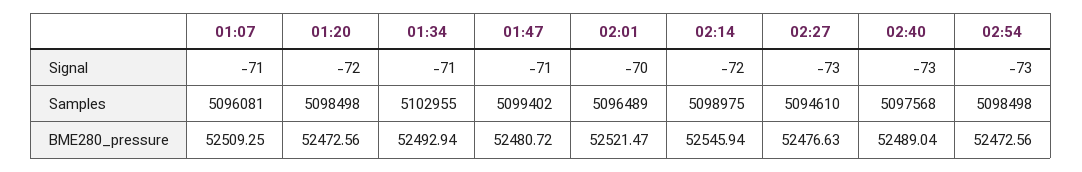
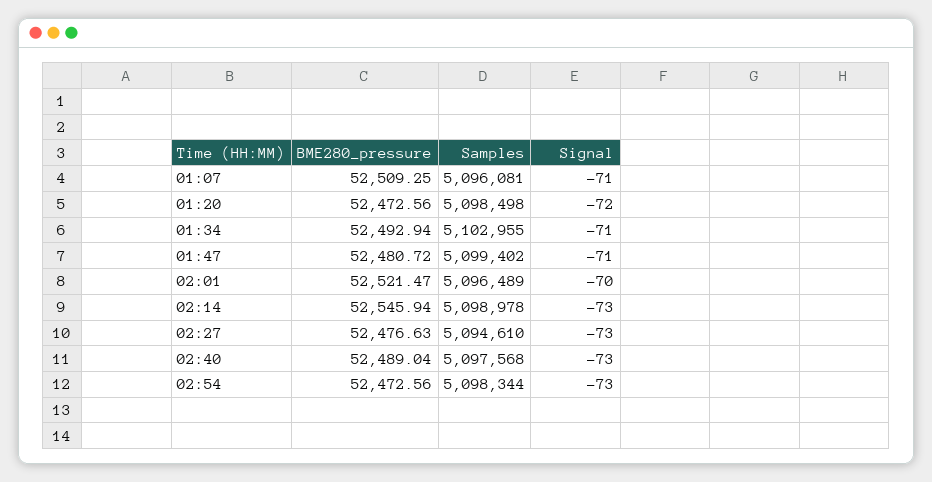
  {
    "01:07": {
      "Signal": -71,
      "Samples": 5096081,
      "BME280_pressure": 52509.25
    },
    "01:20": {
      "Signal": -72,
      "Samples": 5098498,
      "BME280_pressure": 52472.56
    },
    "01:34": {
      "Signal": -71,
      "Samples": 5102955,
      "BME280_pressure": 52492.94
    },
    "01:47": {
      "Signal": -71,
      "Samples": 5099402,
      "BME280_pressure": 52480.72
    },
    "02:01": {
      "Signal": -70,
      "Samples": 5096489,
      "BME280_pressure": 52521.47
    },
    "02:14": {
-     "Signal": -72,
+     "Signal": -73,
-     "Samples": 5098975,
+     "Samples": 5098978,
      "BME280_pressure": 52545.94
    },
    "02:27": {
      "Signal": -73,
      "Samples": 5094610,
      "BME280_pressure": 52476.63
    },
    "02:40": {
      "Signal": -73,
      "Samples": 5097568,
      "BME280_pressure": 52489.04
    },
    "02:54": {
      "Signal": -73,
-     "Samples": 5098498,
+     "Samples": 5098344,
      "BME280_pressure": 52472.56
    }
  }

